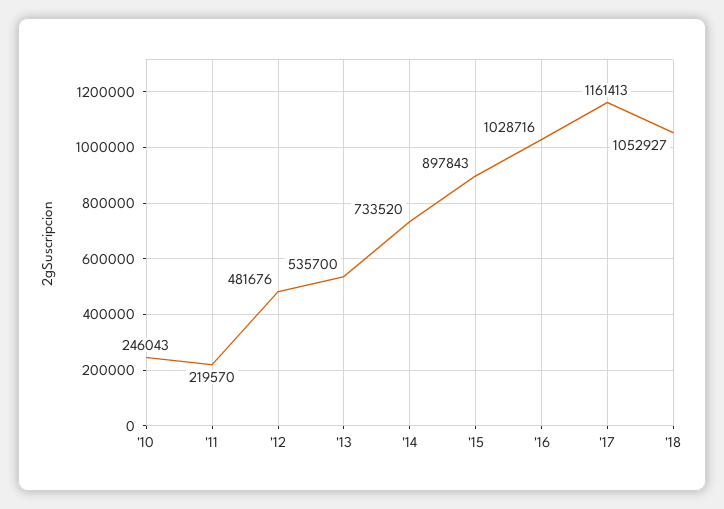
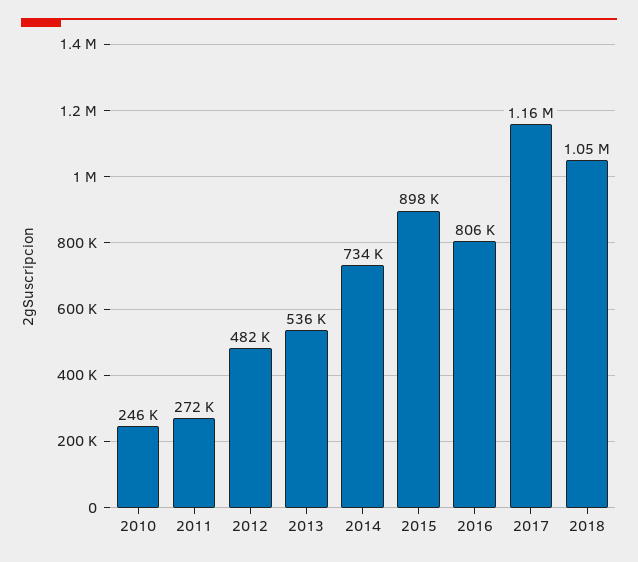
  {
    "'10": 246043,
-   "'11": 219570,
+   "'11": 272000,
    "'12": 481676,
    "'13": 535700,
    "'14": 733520,
    "'15": 897843,
-   "'16": 1028716,
+   "'16": 806000,
    "'17": 1161413,
    "'18": 1052927
  }

